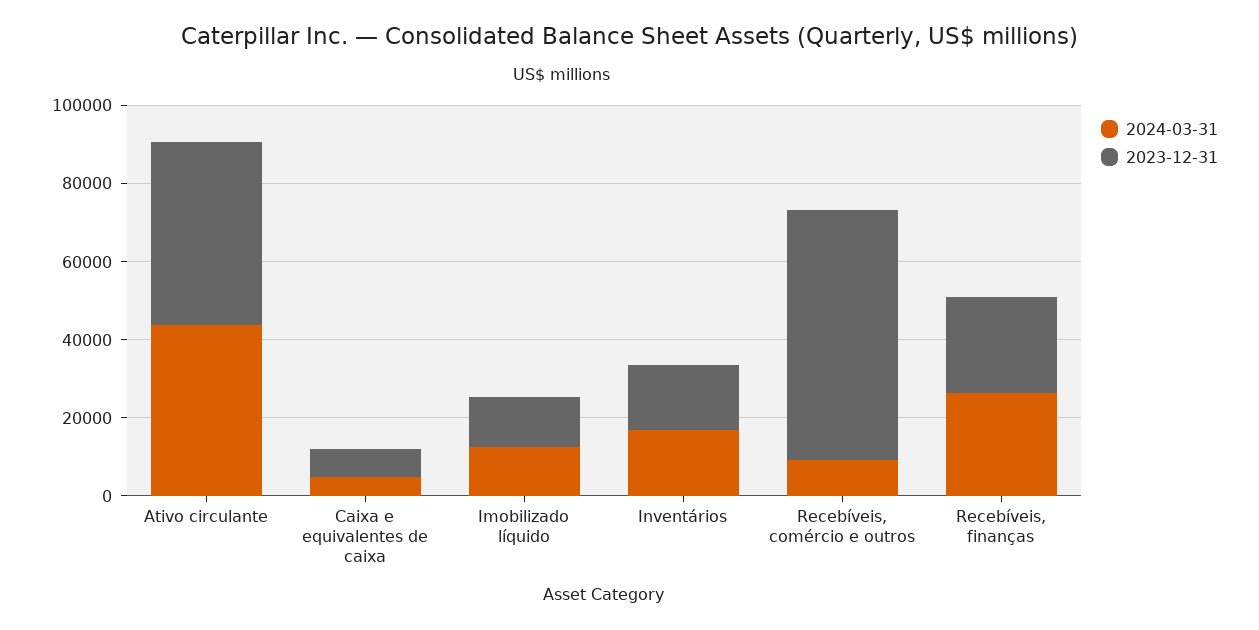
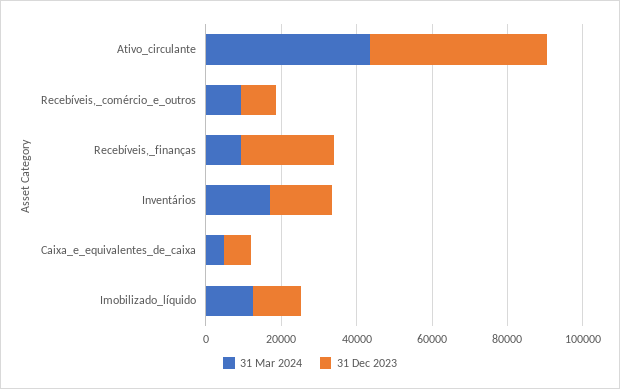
  {
    "2024-03-31": {
      "Ativo circulante": 45000,
      "Caixa e equivalentes de caixa": 5000,
      "Imobilizado líquido": 15000,
      "Inventários": 15000,
      "Recebíveis, comércio e outros": 10000,
-     "Recebíveis, finanças": 25000
+     "Recebíveis, finanças": 10000
    },
    "2023-12-31": {
      "Ativo circulante": 45000,
      "Caixa e equivalentes de caixa": 5000,
      "Imobilizado líquido": 15000,
      "Inventários": 15000,
-     "Recebíveis, comércio e outros": 65000,
+     "Recebíveis, comércio e outros": 10000,
      "Recebíveis, finanças": 25000
    }
  }

